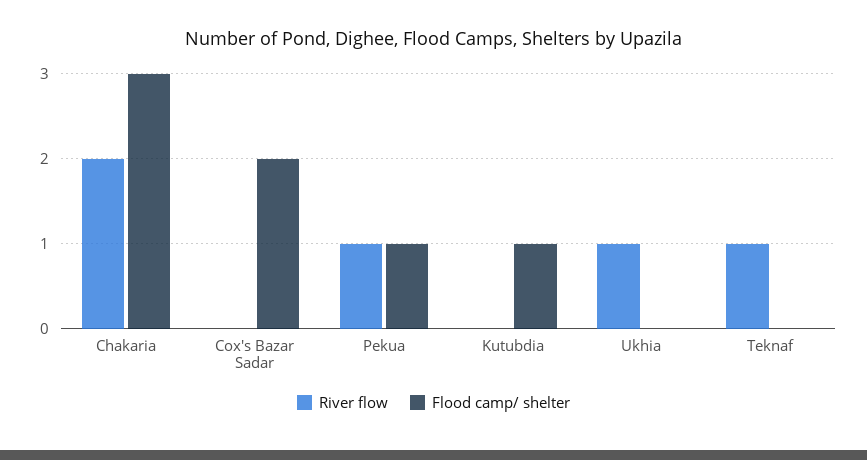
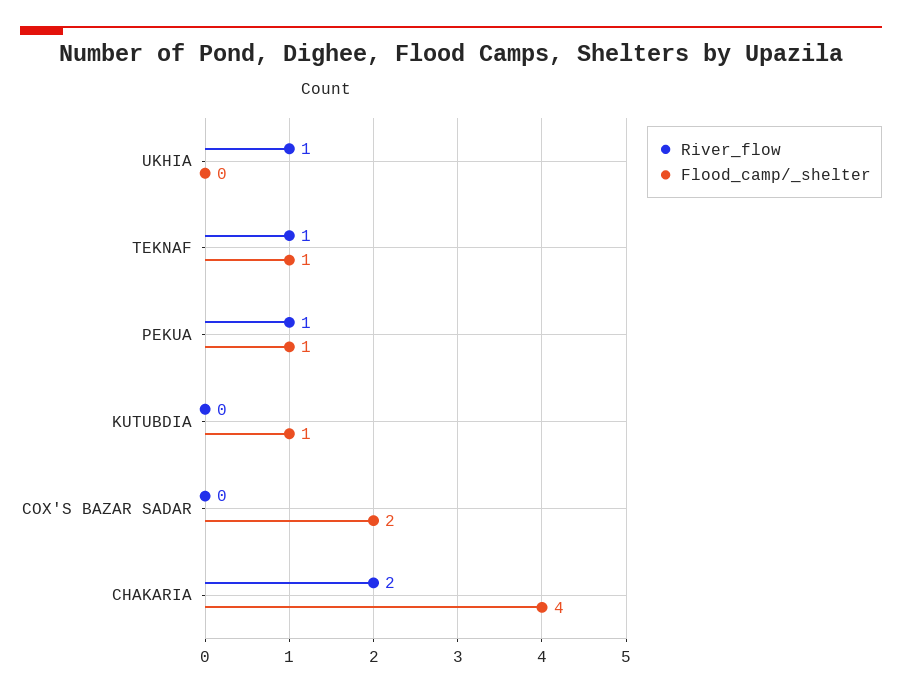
  {
    "River flow": {
      "Chakaria": 2,
      "Cox's Bazar Sadar": 0,
      "Pekua": 1,
      "Kutubdia": 0,
      "Ukhia": 1,
      "Teknaf": 1
    },
    "Flood camp/ shelter": {
-     "Chakaria": 3,
+     "Chakaria": 4,
      "Cox's Bazar Sadar": 2,
      "Pekua": 1,
      "Kutubdia": 1,
      "Ukhia": 0,
-     "Teknaf": 0
+     "Teknaf": 1
    }
  }

